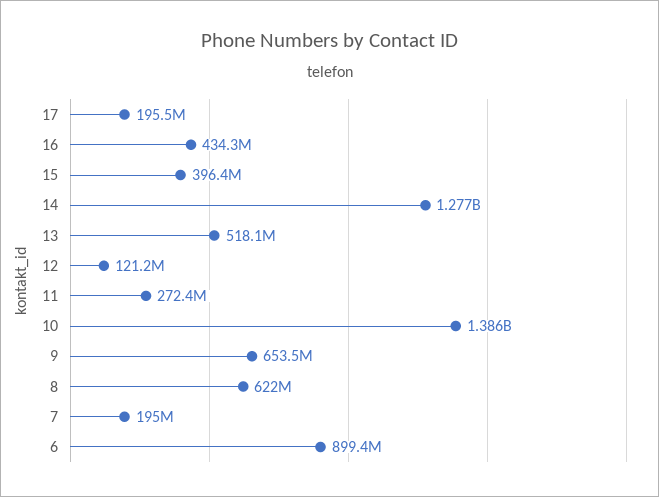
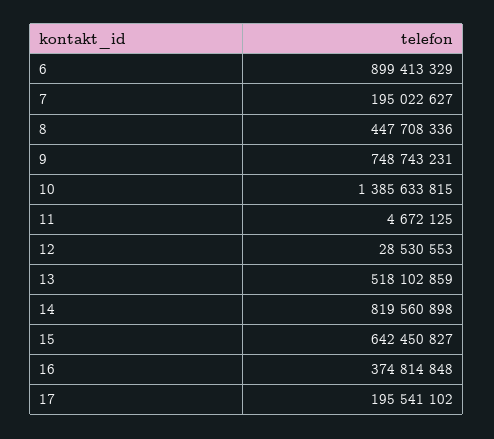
  {
    "17": 195541102,
-   "16": 434300000,
+   "16": 374814848,
-   "15": 396400000,
+   "15": 642450827,
-   "14": 1277000000,
+   "14": 819560898,
    "13": 518102859,
-   "12": 121200000,
+   "12": 28530553,
-   "11": 272400000,
+   "11": 4672125,
    "10": 1385633815,
-   "9": 653500000,
+   "9": 748743231,
-   "8": 622000000,
+   "8": 447708336,
    "7": 195022627,
    "6": 899413329
  }

